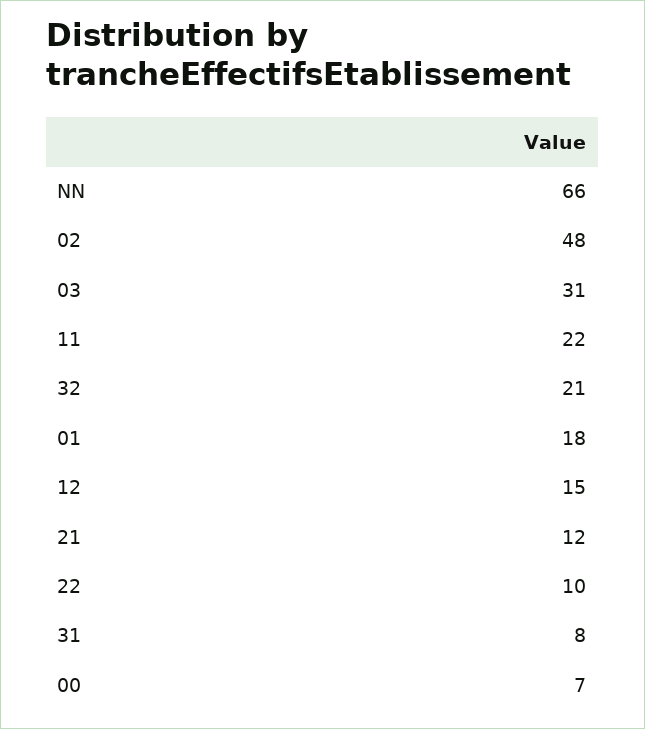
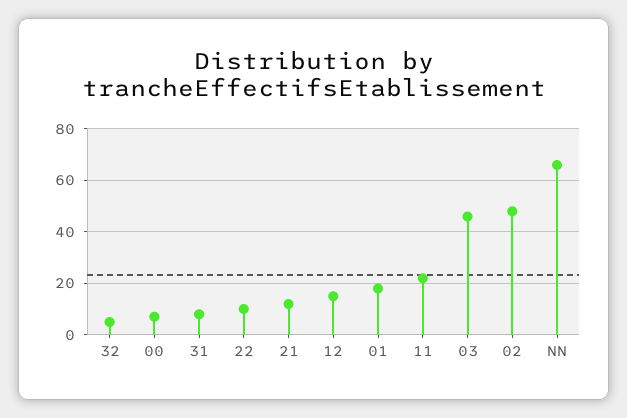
  {
    "NN": 66,
    "02": 48,
-   "03": 31,
+   "03": 45,
    "11": 22,
-   "32": 21,
+   "32": 5,
    "01": 18,
    "12": 15,
    "21": 12,
    "22": 10,
    "31": 8,
    "00": 7
  }

